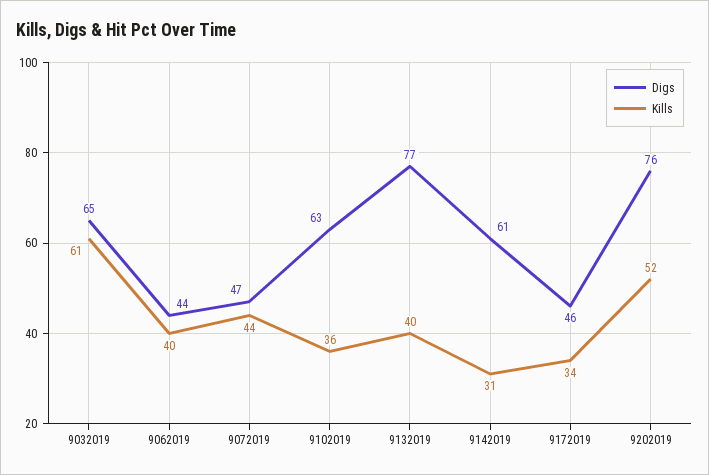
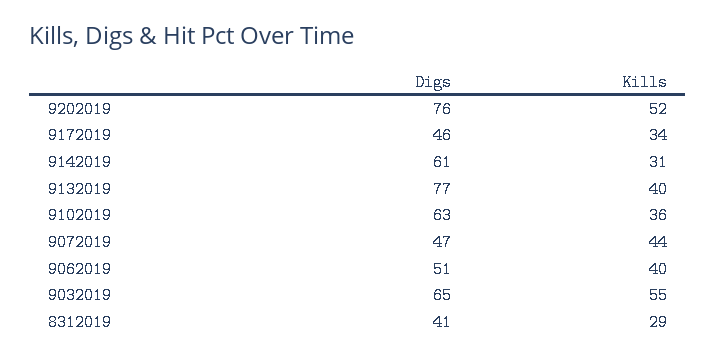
  {
    "Digs": {
      "9032019": 65,
-     "9062019": 44,
+     "9062019": 51,
      "9072019": 47,
      "9102019": 63,
      "9132019": 77,
      "9142019": 61,
      "9172019": 46,
-     "9202019": 76
+     "9202019": 76,
+     "8312019": 41
    },
    "Kills": {
-     "9032019": 61,
+     "9032019": 55,
      "9062019": 40,
      "9072019": 44,
      "9102019": 36,
      "9132019": 40,
      "9142019": 31,
      "9172019": 34,
-     "9202019": 52
+     "9202019": 52,
+     "8312019": 29
    }
  }

